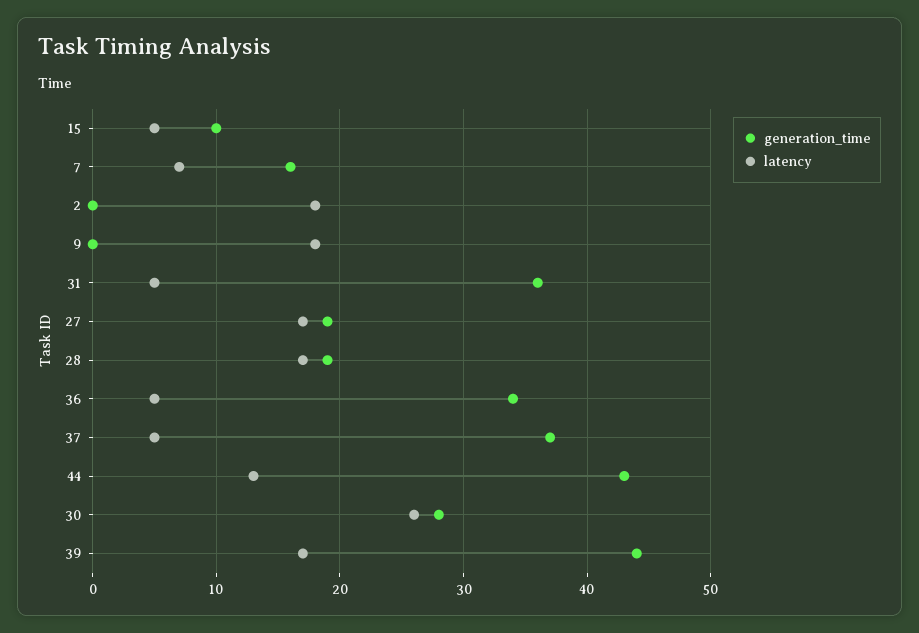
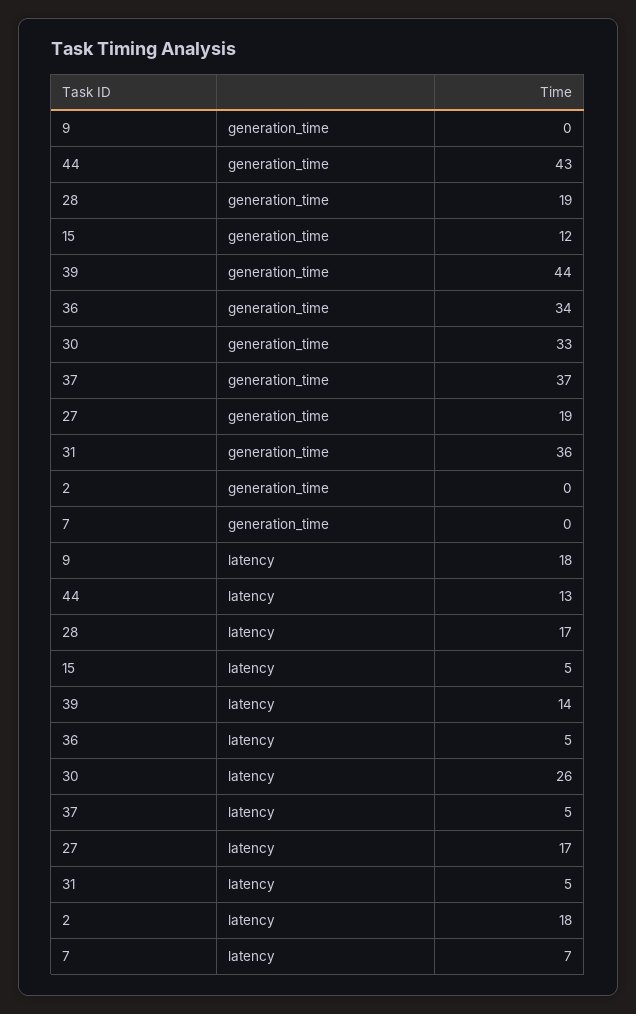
  {
    "generation_time": {
-     "15": 10,
+     "15": 12,
-     "7": 16,
+     "7": 0,
      "2": 0,
      "9": 0,
      "31": 36,
      "27": 19,
      "28": 19,
      "36": 34,
      "37": 37,
      "44": 43,
-     "30": 28,
+     "30": 33,
      "39": 44
    },
    "latency": {
      "15": 5,
      "7": 7,
      "2": 18,
      "9": 18,
      "31": 5,
      "27": 17,
      "28": 17,
      "36": 5,
      "37": 5,
      "44": 13,
      "30": 26,
-     "39": 17
+     "39": 14
    }
  }

